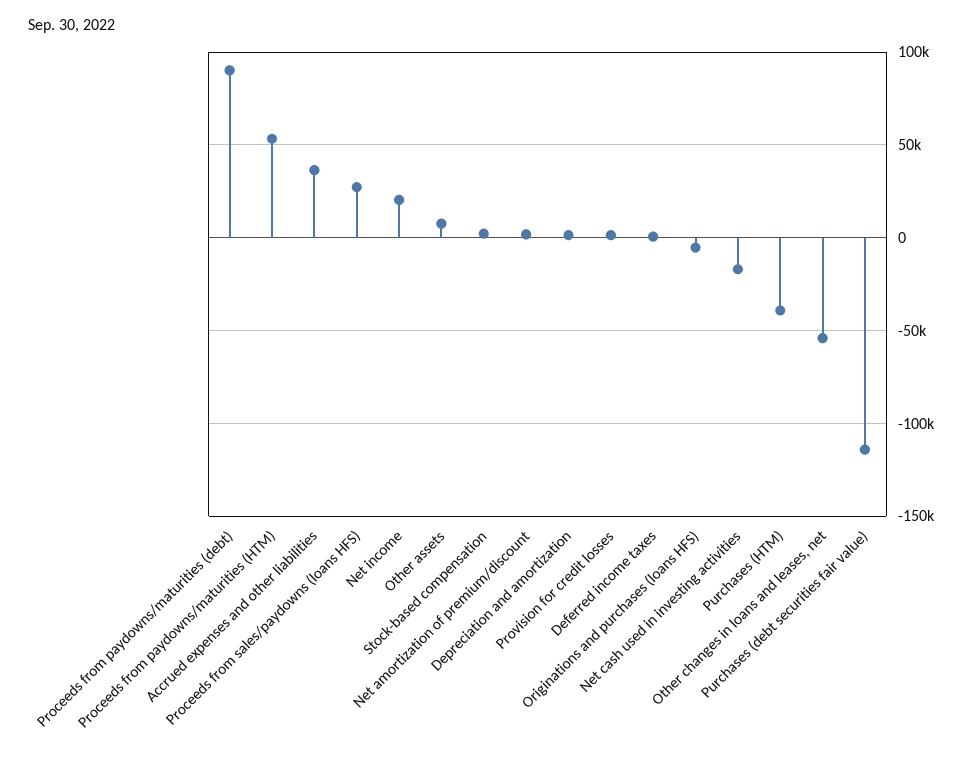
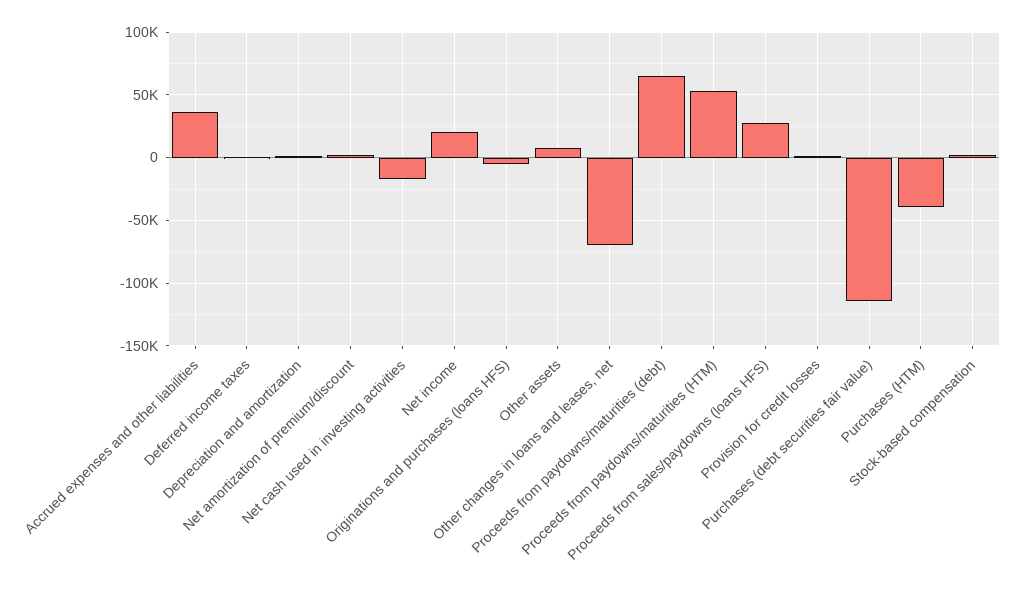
  {
-   "Proceeds from paydowns/maturities (debt)": 90000,
+   "Proceeds from paydowns/maturities (debt)": 65000,
    "Proceeds from paydowns/maturities (HTM)": 55000,
    "Accrued expenses and other liabilities": 35000,
    "Proceeds from sales/paydowns (loans HFS)": 25000,
    "Net income": 20000,
    "Other assets": 10000,
    "Stock-based compensation": 0,
    "Net amortization of premium/discount": 0,
    "Depreciation and amortization": 0,
    "Provision for credit losses": 0,
    "Deferred income taxes": 0,
    "Originations and purchases (loans HFS)": -5000,
    "Net cash used in investing activities": -15000,
    "Purchases (HTM)": -40000,
-   "Other changes in loans and leases, net": -55000,
+   "Other changes in loans and leases, net": -70000,
    "Purchases (debt securities fair value)": -115000
  }

